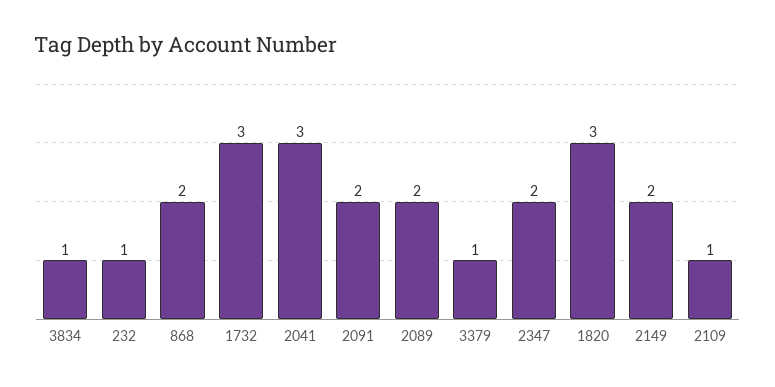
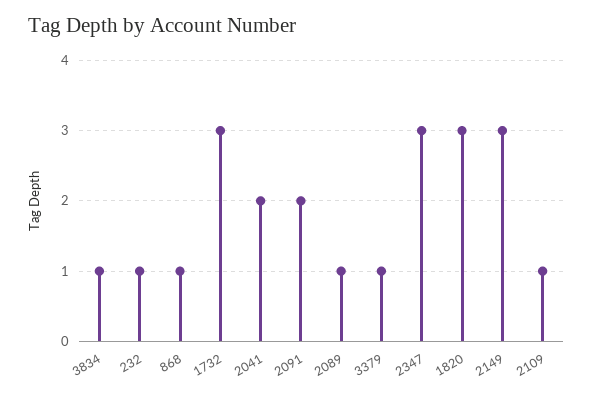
  {
    "3834": 1,
    "232": 1,
-   "868": 2,
+   "868": 1,
    "1732": 3,
-   "2041": 3,
+   "2041": 2,
    "2091": 2,
-   "2089": 2,
+   "2089": 1,
    "3379": 1,
-   "2347": 2,
+   "2347": 3,
    "1820": 3,
-   "2149": 2,
+   "2149": 3,
    "2109": 1
  }

